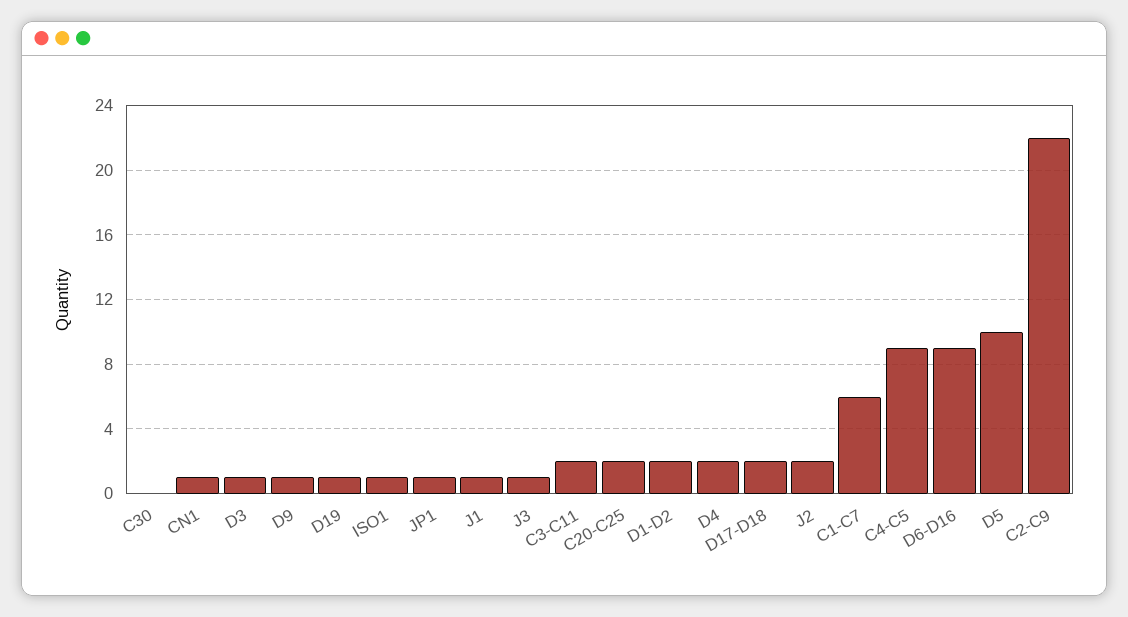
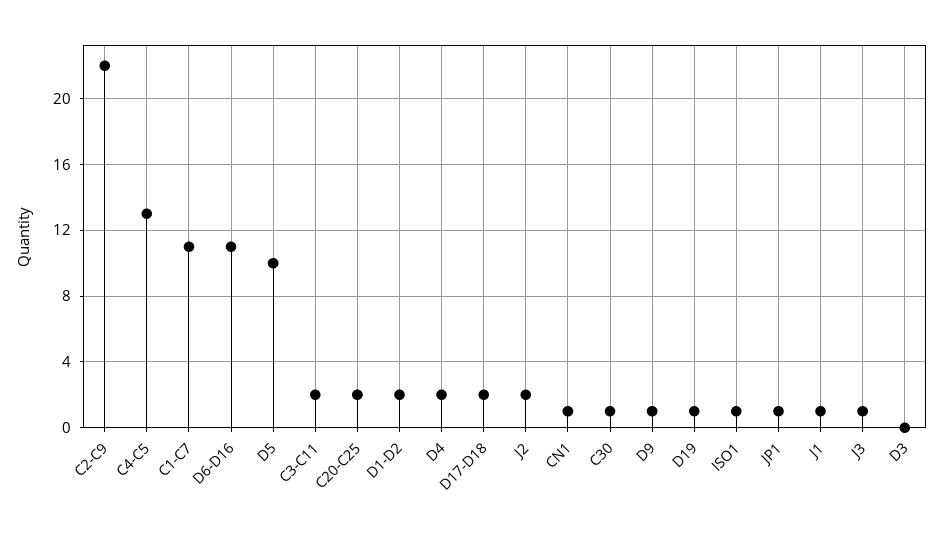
  {
-   "C30": 0,
+   "C30": 1,
    "CN1": 1,
-   "D3": 1,
+   "D3": 0,
    "D9": 1,
    "D19": 1,
    "ISO1": 1,
    "JP1": 1,
    "J1": 1,
    "J3": 1,
    "C3-C11": 2,
    "C20-C25": 2,
    "D1-D2": 2,
    "D4": 2,
    "D17-D18": 2,
    "J2": 2,
-   "C1-C7": 6,
+   "C1-C7": 11,
-   "C4-C5": 9,
+   "C4-C5": 13,
-   "D6-D16": 9,
+   "D6-D16": 11,
    "D5": 10,
    "C2-C9": 22
  }

